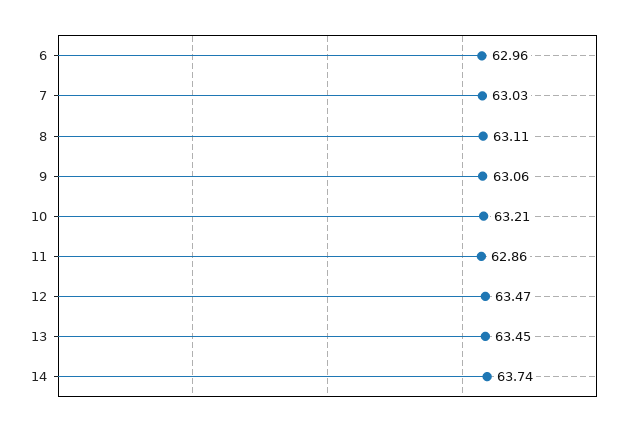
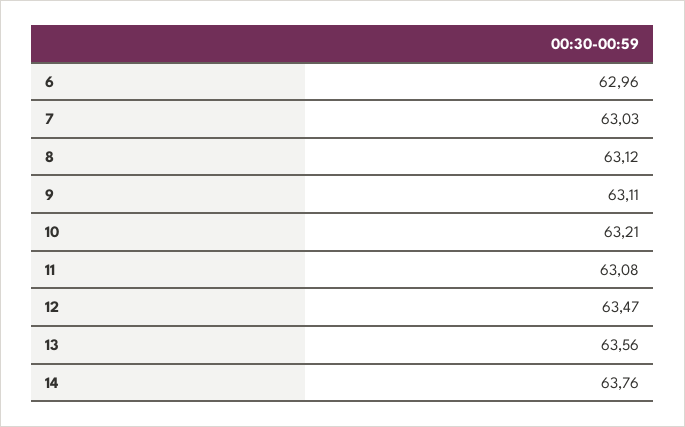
  {
    "6": 62.96,
    "7": 63.03,
-   "8": 63.11,
+   "8": 63.12,
-   "9": 63.06,
+   "9": 63.11,
    "10": 63.21,
-   "11": 62.86,
+   "11": 63.08,
    "12": 63.47,
-   "13": 63.45,
+   "13": 63.56,
-   "14": 63.74
+   "14": 63.76
  }

